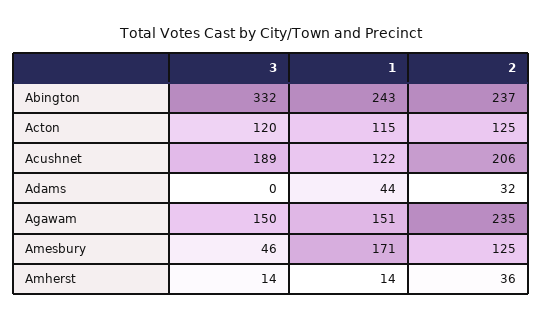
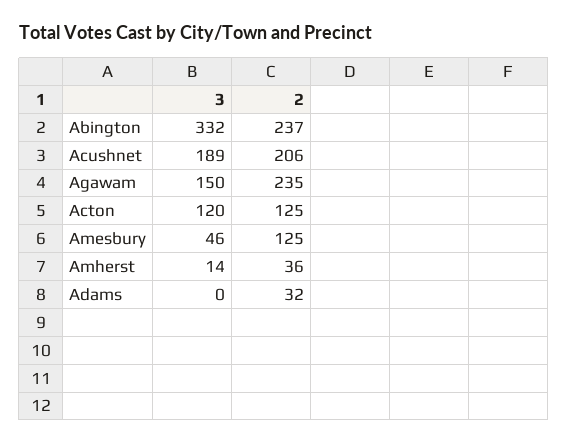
  {
    "3": {
      "Abington": 332,
      "Acton": 120,
      "Acushnet": 189,
      "Adams": 0,
      "Agawam": 150,
      "Amesbury": 46,
      "Amherst": 14
    },
-   "1": {
-     "Abington": 243,
-     "Acton": 115,
-     "Acushnet": 122,
-     "Adams": 44,
-     "Agawam": 151,
-     "Amesbury": 171,
-     "Amherst": 14
-   },
    "2": {
      "Abington": 237,
      "Acton": 125,
      "Acushnet": 206,
      "Adams": 32,
      "Agawam": 235,
      "Amesbury": 125,
      "Amherst": 36
    }
  }

